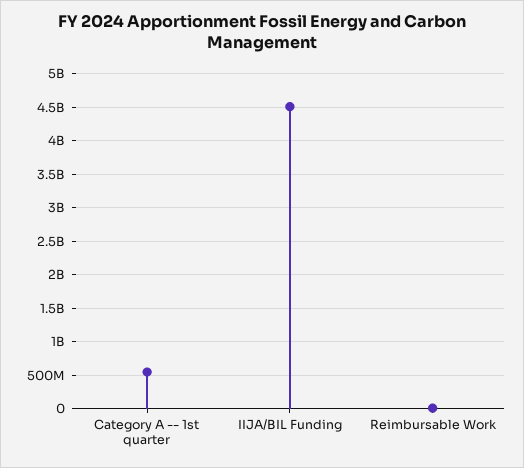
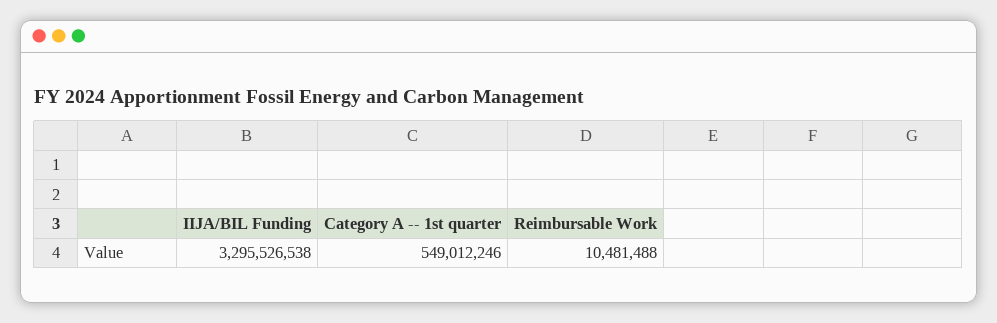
  {
    "Category A -- 1st quarter": 549012246,
-   "IIJA/BIL Funding": 4500000000,
+   "IIJA/BIL Funding": 3295526538,
    "Reimbursable Work": 10481488
  }

